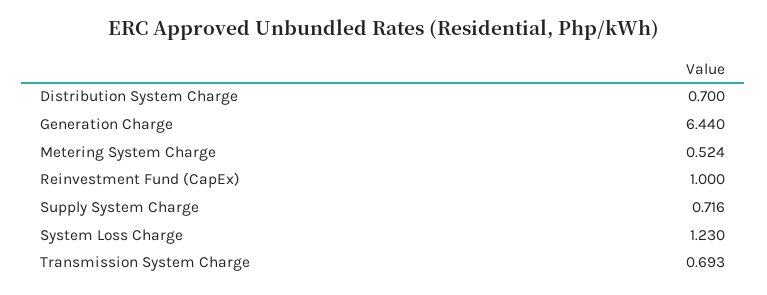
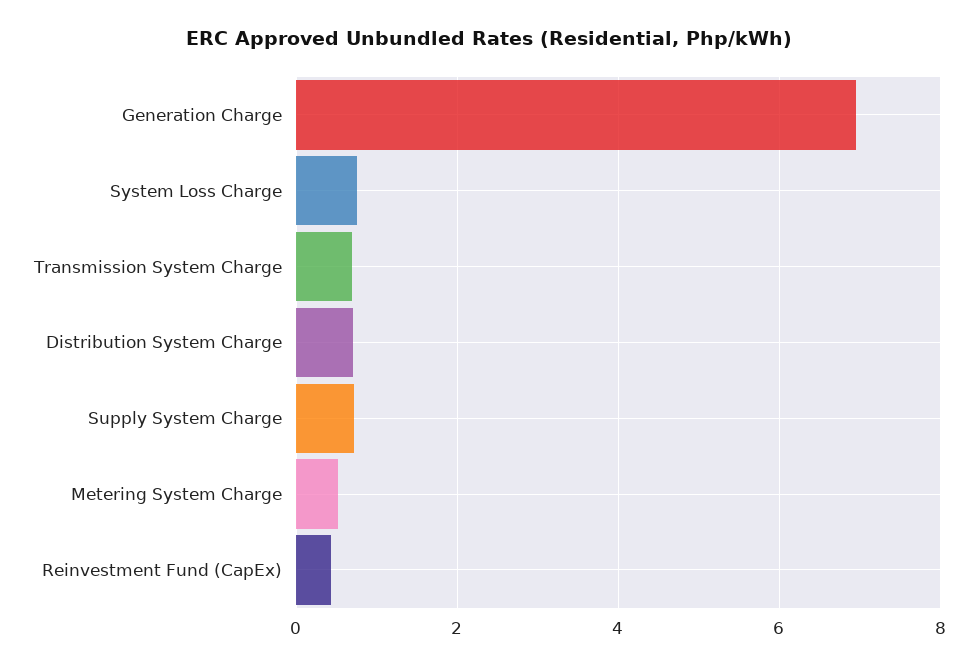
  {
    "Distribution System Charge": 0.7,
-   "Generation Charge": 6.44,
+   "Generation Charge": 7,
    "Metering System Charge": 0.524,
-   "Reinvestment Fund (CapEx)": 1,
+   "Reinvestment Fund (CapEx)": 0.4,
    "Supply System Charge": 0.716,
-   "System Loss Charge": 1.23,
+   "System Loss Charge": 0.8,
    "Transmission System Charge": 0.693
  }

